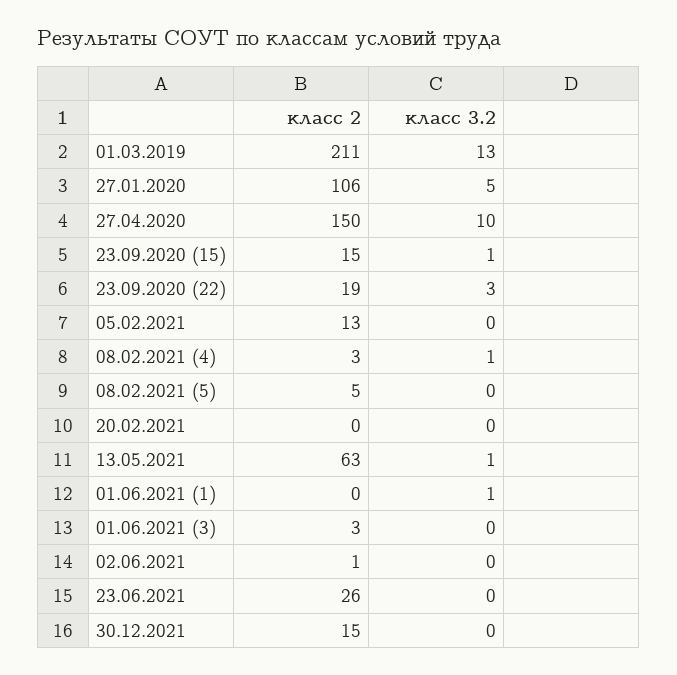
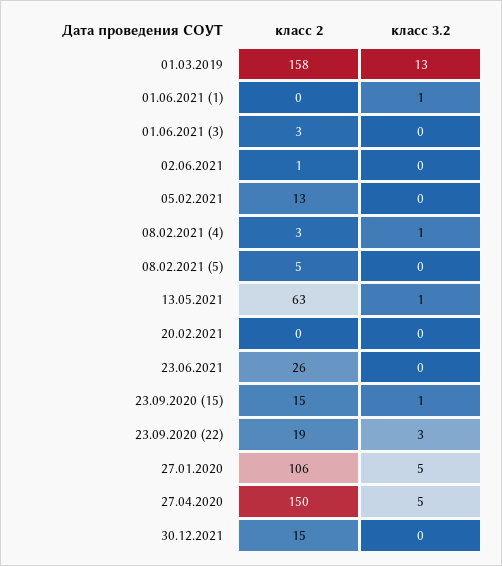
  {
    "класс 2": {
-     "01.03.2019": 211,
+     "01.03.2019": 158,
      "27.01.2020": 106,
      "27.04.2020": 150,
      "23.09.2020 (15)": 15,
      "23.09.2020 (22)": 19,
      "05.02.2021": 13,
      "08.02.2021 (4)": 3,
      "08.02.2021 (5)": 5,
      "20.02.2021": 0,
      "13.05.2021": 63,
      "01.06.2021 (1)": 0,
      "01.06.2021 (3)": 3,
      "02.06.2021": 1,
      "23.06.2021": 26,
      "30.12.2021": 15
    },
    "класс 3.2": {
      "01.03.2019": 13,
      "27.01.2020": 5,
-     "27.04.2020": 10,
+     "27.04.2020": 5,
      "23.09.2020 (15)": 1,
      "23.09.2020 (22)": 3,
      "05.02.2021": 0,
      "08.02.2021 (4)": 1,
      "08.02.2021 (5)": 0,
      "20.02.2021": 0,
      "13.05.2021": 1,
      "01.06.2021 (1)": 1,
      "01.06.2021 (3)": 0,
      "02.06.2021": 0,
      "23.06.2021": 0,
      "30.12.2021": 0
    }
  }

